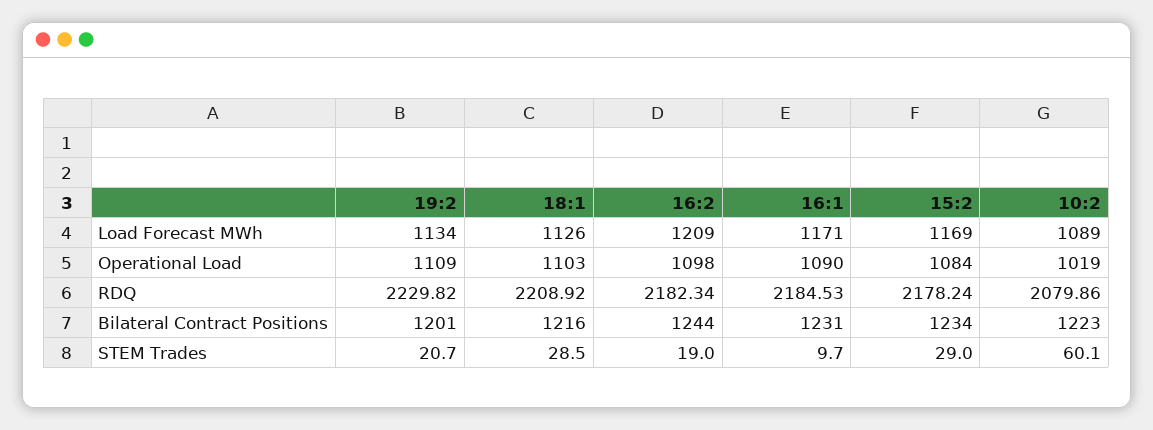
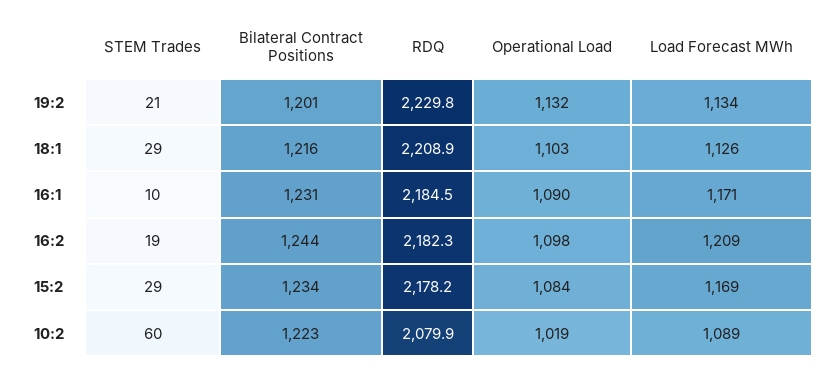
  {
    "19:2": {
      "Load Forecast MWh": 1134,
-     "Operational Load": 1109,
+     "Operational Load": 1132,
      "RDQ": 2229.82,
      "Bilateral Contract Positions": 1201,
      "STEM Trades": 20.7
    },
    "18:1": {
      "Load Forecast MWh": 1126,
      "Operational Load": 1103,
      "RDQ": 2208.92,
      "Bilateral Contract Positions": 1216,
      "STEM Trades": 28.5
    },
    "16:2": {
      "Load Forecast MWh": 1209,
      "Operational Load": 1098,
      "RDQ": 2182.34,
      "Bilateral Contract Positions": 1244,
      "STEM Trades": 19
    },
    "16:1": {
      "Load Forecast MWh": 1171,
      "Operational Load": 1090,
      "RDQ": 2184.53,
      "Bilateral Contract Positions": 1231,
      "STEM Trades": 9.7
    },
    "15:2": {
      "Load Forecast MWh": 1169,
      "Operational Load": 1084,
      "RDQ": 2178.24,
      "Bilateral Contract Positions": 1234,
      "STEM Trades": 29
    },
    "10:2": {
      "Load Forecast MWh": 1089,
      "Operational Load": 1019,
      "RDQ": 2079.86,
      "Bilateral Contract Positions": 1223,
      "STEM Trades": 60.1
    }
  }

